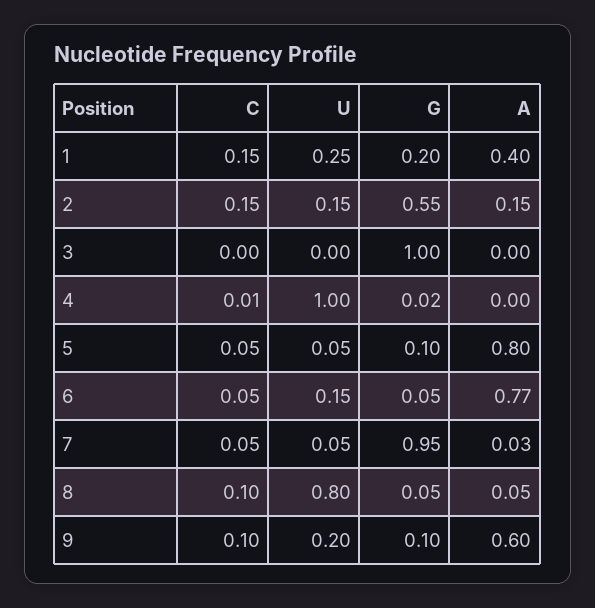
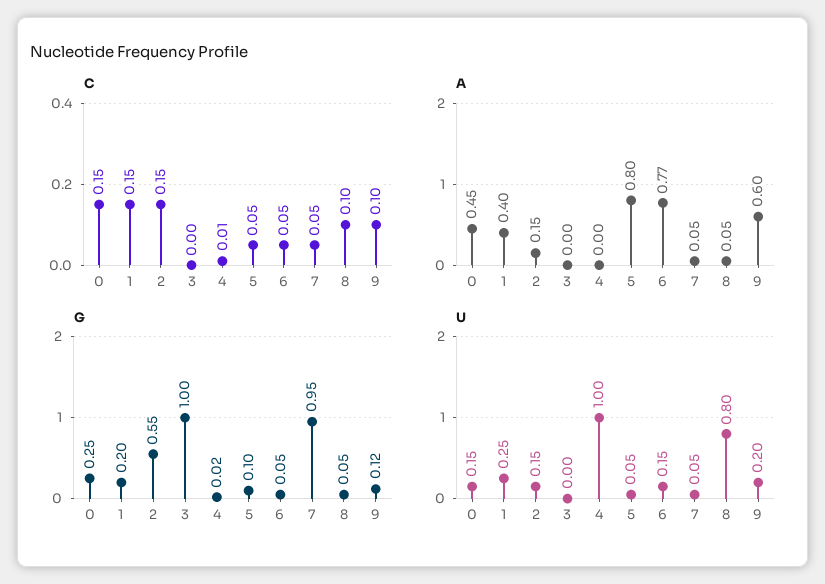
  {
    "C": {
      "1": 0.15,
      "2": 0.15,
      "3": 0,
      "4": 0.01,
      "5": 0.05,
      "6": 0.05,
      "7": 0.05,
      "8": 0.1,
-     "9": 0.1
+     "9": 0.1,
+     "0": 0.15
    },
    "U": {
      "1": 0.25,
      "2": 0.15,
      "3": 0,
      "4": 1,
      "5": 0.05,
      "6": 0.15,
      "7": 0.05,
      "8": 0.8,
-     "9": 0.2
+     "9": 0.2,
+     "0": 0.15
    },
    "G": {
      "1": 0.2,
      "2": 0.55,
      "3": 1,
      "4": 0.02,
      "5": 0.1,
      "6": 0.05,
      "7": 0.95,
      "8": 0.05,
-     "9": 0.1
+     "9": 0.12,
+     "0": 0.25
    },
    "A": {
      "1": 0.4,
      "2": 0.15,
      "3": 0,
      "4": 0,
      "5": 0.8,
      "6": 0.77,
-     "7": 0.03,
+     "7": 0.05,
      "8": 0.05,
-     "9": 0.6
+     "9": 0.6,
+     "0": 0.45
    }
  }

